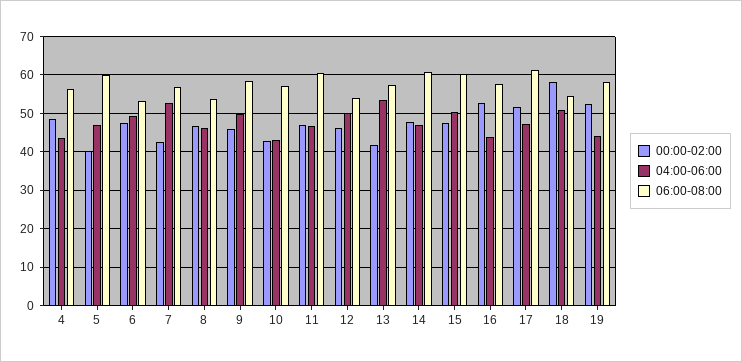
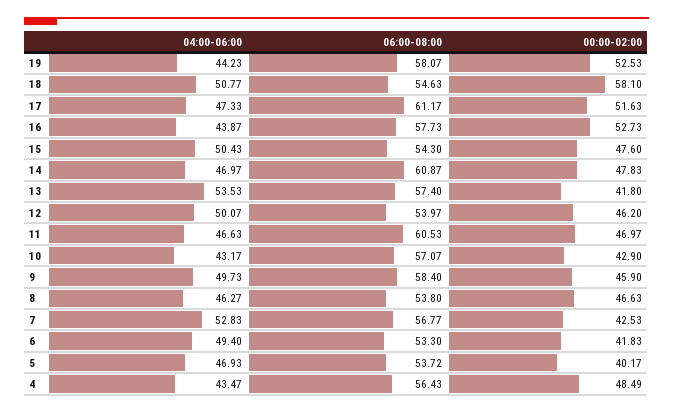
  {
    "00:00-02:00": {
      "4": 48.49,
      "5": 40.17,
-     "6": 48,
+     "6": 41.83,
      "7": 42.53,
      "8": 46.63,
      "9": 45.9,
      "10": 42.9,
      "11": 46.97,
      "12": 46.2,
      "13": 41.8,
      "14": 47.83,
      "15": 47.6,
      "16": 52.73,
      "17": 51.63,
      "18": 58.1,
      "19": 52.53
    },
    "04:00-06:00": {
      "4": 43.47,
      "5": 46.93,
      "6": 49.4,
      "7": 52.83,
      "8": 46.27,
      "9": 49.73,
      "10": 43.17,
      "11": 46.63,
      "12": 50.07,
      "13": 53.53,
      "14": 46.97,
      "15": 50.43,
      "16": 43.87,
      "17": 47.33,
      "18": 50.77,
      "19": 44.23
    },
    "06:00-08:00": {
      "4": 56.43,
-     "5": 60,
+     "5": 53.72,
      "6": 53.3,
      "7": 56.77,
      "8": 53.8,
      "9": 58.4,
      "10": 57.07,
      "11": 60.53,
      "12": 53.97,
      "13": 57.4,
      "14": 60.87,
-     "15": 60,
+     "15": 54.3,
      "16": 57.73,
      "17": 61.17,
      "18": 54.63,
      "19": 58.07
    }
  }

